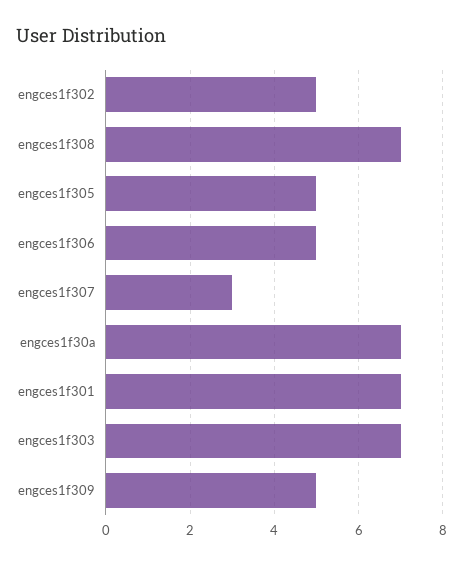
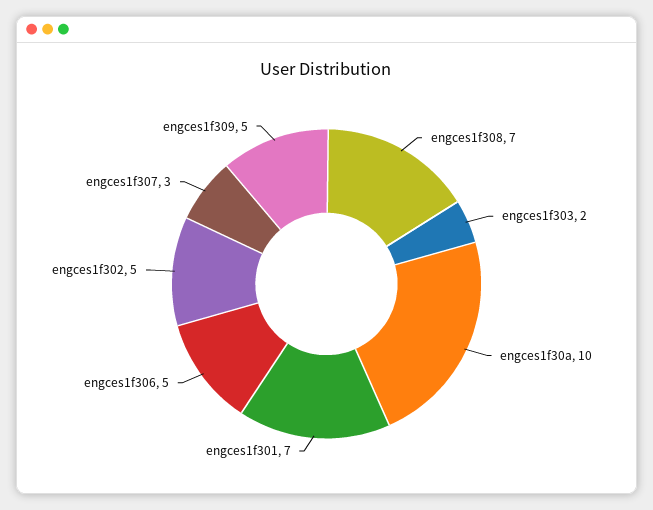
  {
    "engces1f302": 5,
    "engces1f308": 7,
-   "engces1f305": 5,
    "engces1f306": 5,
    "engces1f307": 3,
-   "engces1f30a": 7,
+   "engces1f30a": 10,
    "engces1f301": 7,
-   "engces1f303": 7,
+   "engces1f303": 2,
    "engces1f309": 5
  }

